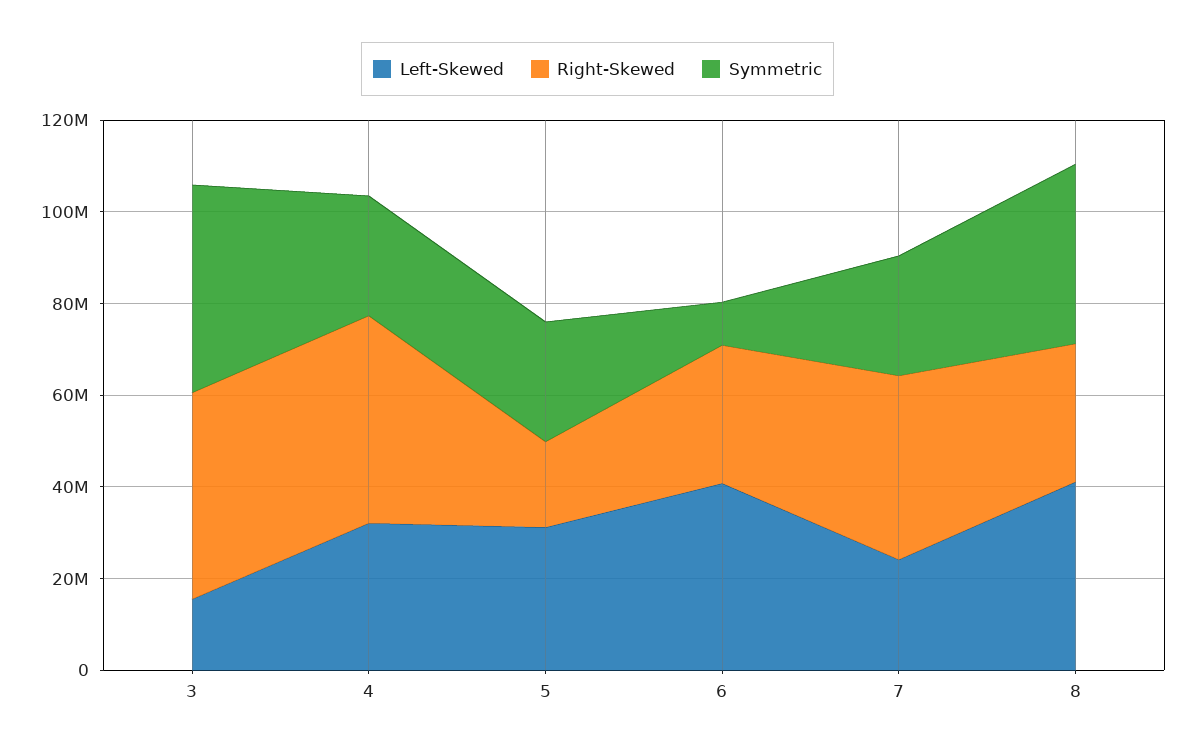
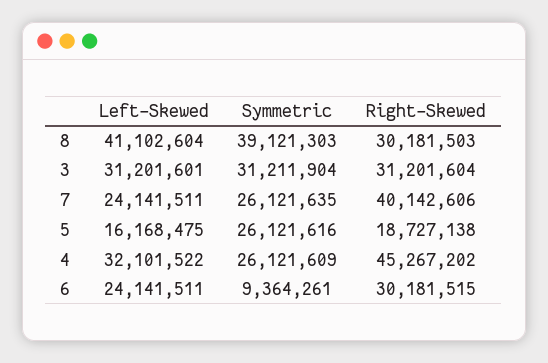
  {
    "Left-Skewed": {
-     "3": 15000000,
+     "3": 31201601,
      "4": 32101522,
-     "5": 30000000,
+     "5": 16168475,
-     "6": 40000000,
+     "6": 24141511,
      "7": 24141511,
      "8": 41102604
    },
    "Right-Skewed": {
-     "3": 45000000,
+     "3": 31201604,
      "4": 45267202,
      "5": 18727138,
      "6": 30181515,
      "7": 40142606,
      "8": 30181503
    },
    "Symmetric": {
-     "3": 45000000,
+     "3": 31211904,
      "4": 26121609,
      "5": 26121616,
      "6": 9364261,
      "7": 26121635,
      "8": 39121303
    }
  }

